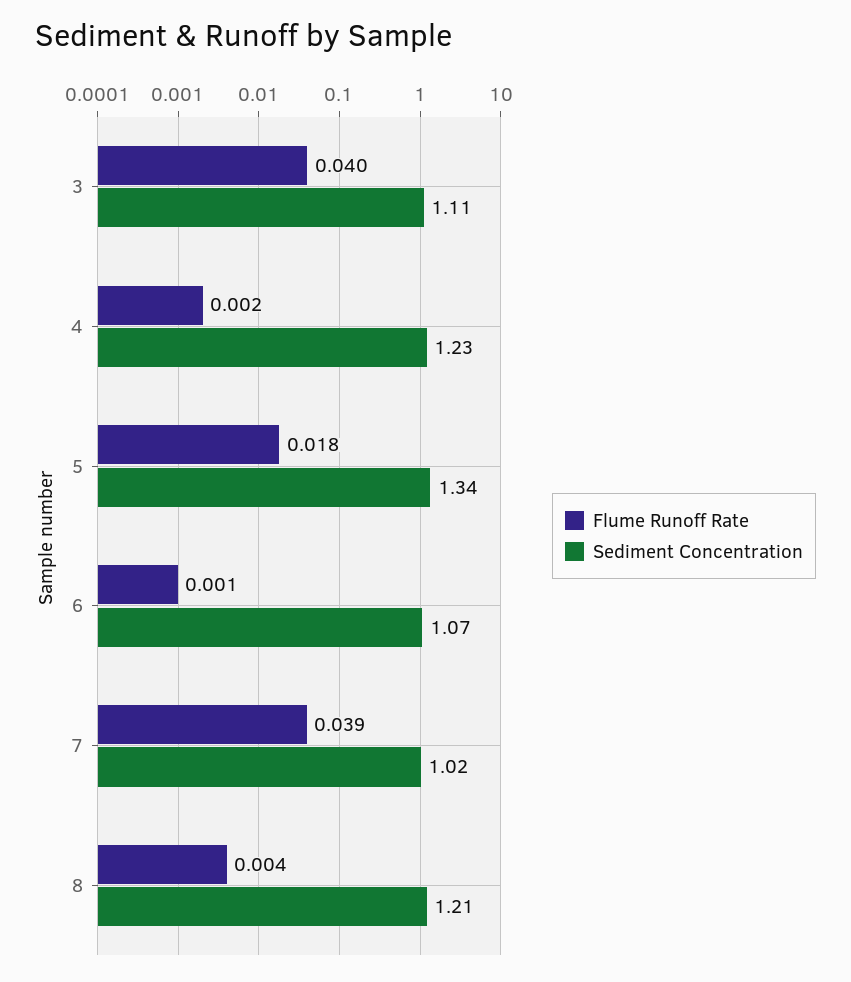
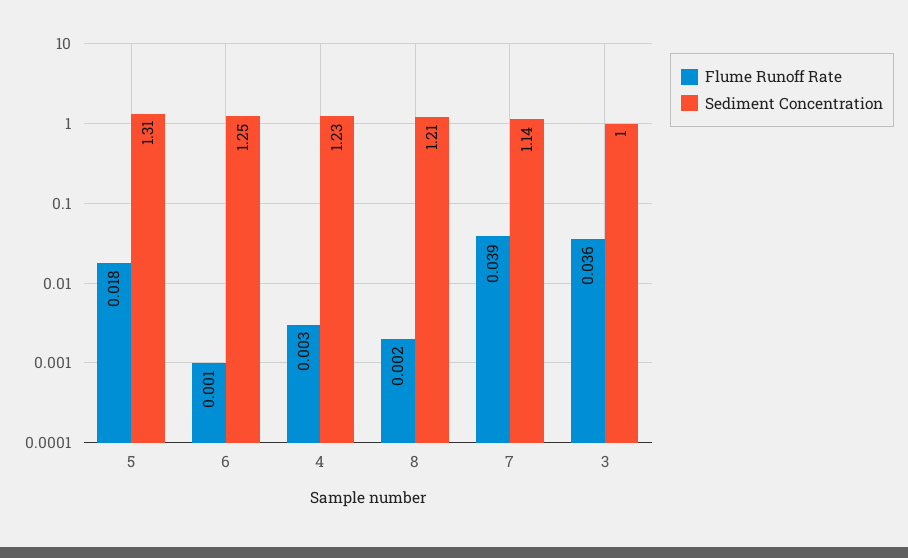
  {
    "Flume Runoff Rate": {
-     "3": 0.04,
+     "3": 0.036,
-     "4": 0.002,
+     "4": 0.003,
      "5": 0.018,
      "6": 0.001,
      "7": 0.039,
-     "8": 0.004
+     "8": 0.002
    },
    "Sediment Concentration": {
-     "3": 1.11,
+     "3": 1,
      "4": 1.23,
-     "5": 1.34,
+     "5": 1.31,
-     "6": 1.07,
+     "6": 1.25,
-     "7": 1.02,
+     "7": 1.14,
      "8": 1.21
    }
  }

